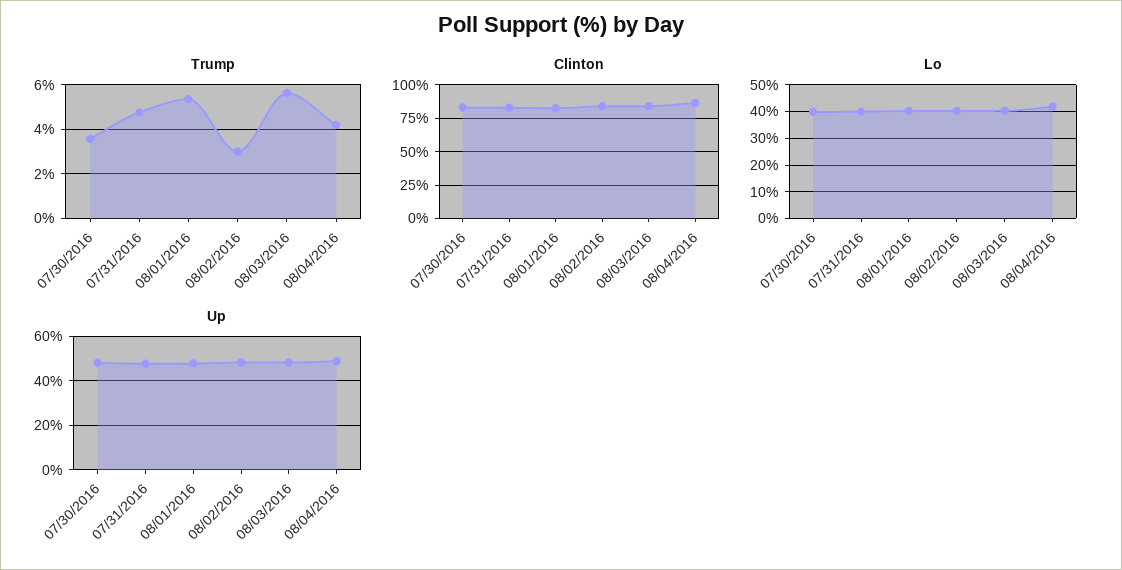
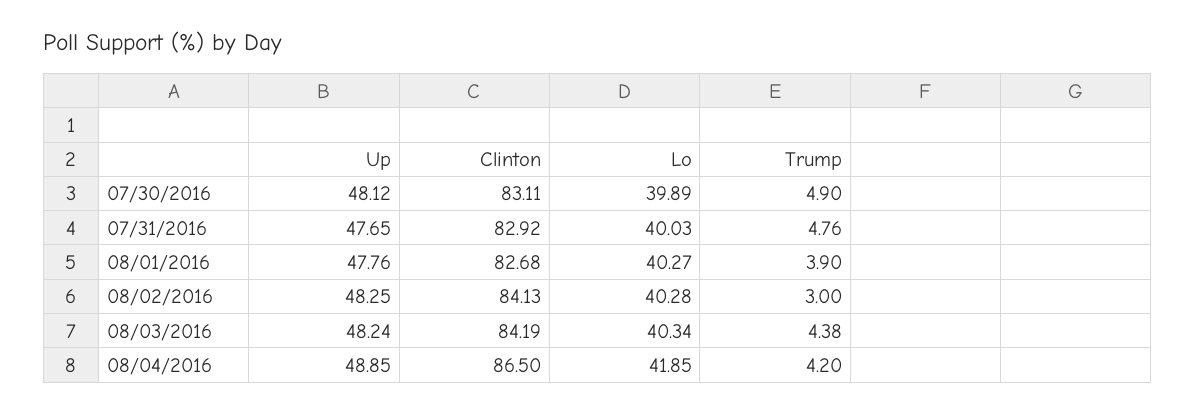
  {
    "Trump": {
-     "07/30/2016": 3.5,
+     "07/30/2016": 4.9,
      "07/31/2016": 4.76,
-     "08/01/2016": 5.5,
+     "08/01/2016": 3.9,
      "08/02/2016": 3,
-     "08/03/2016": 5.5,
+     "08/03/2016": 4.38,
      "08/04/2016": 4.2
    },
    "Clinton": {
      "07/30/2016": 83.11,
      "07/31/2016": 82.92,
      "08/01/2016": 82.68,
      "08/02/2016": 84.13,
      "08/03/2016": 84.19,
      "08/04/2016": 86.5
    },
    "Lo": {
      "07/30/2016": 39.89,
      "07/31/2016": 40.03,
      "08/01/2016": 40.27,
      "08/02/2016": 40.28,
      "08/03/2016": 40.34,
      "08/04/2016": 41.85
    },
    "Up": {
      "07/30/2016": 48.12,
      "07/31/2016": 47.65,
      "08/01/2016": 47.76,
      "08/02/2016": 48.25,
      "08/03/2016": 48.24,
      "08/04/2016": 48.85
    }
  }

